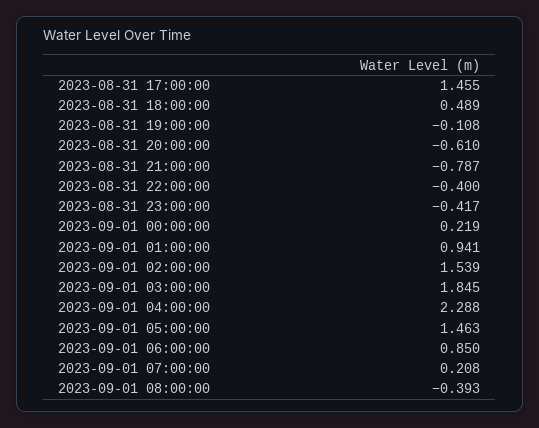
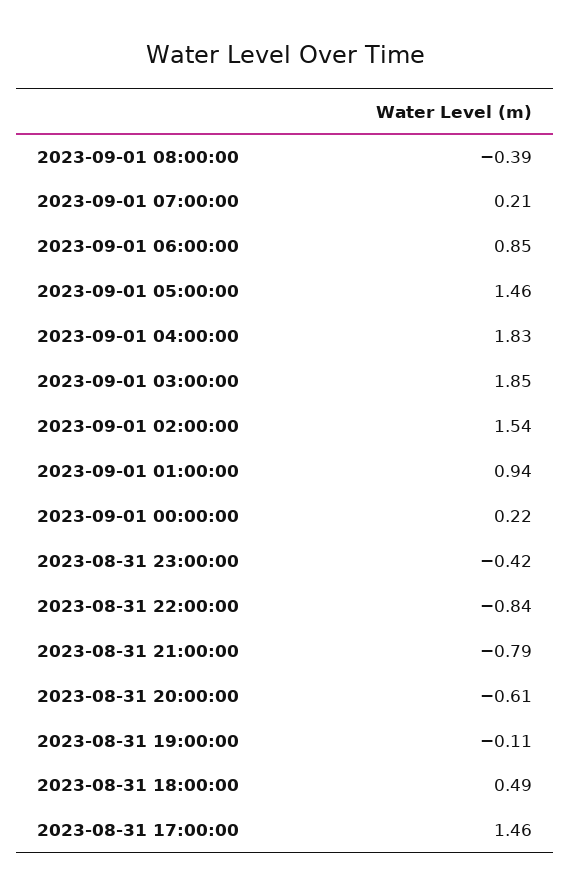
  {
    "2023-08-31 17:00:00": 1.455,
    "2023-08-31 18:00:00": 0.489,
    "2023-08-31 19:00:00": -0.108,
    "2023-08-31 20:00:00": -0.61,
    "2023-08-31 21:00:00": -0.787,
-   "2023-08-31 22:00:00": -0.4,
+   "2023-08-31 22:00:00": -0.84,
    "2023-08-31 23:00:00": -0.417,
    "2023-09-01 00:00:00": 0.219,
    "2023-09-01 01:00:00": 0.941,
    "2023-09-01 02:00:00": 1.539,
    "2023-09-01 03:00:00": 1.845,
-   "2023-09-01 04:00:00": 2.288,
+   "2023-09-01 04:00:00": 1.83,
    "2023-09-01 05:00:00": 1.463,
    "2023-09-01 06:00:00": 0.85,
    "2023-09-01 07:00:00": 0.208,
    "2023-09-01 08:00:00": -0.393
  }

